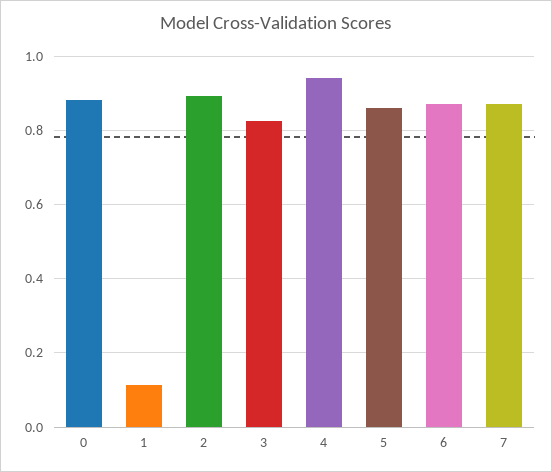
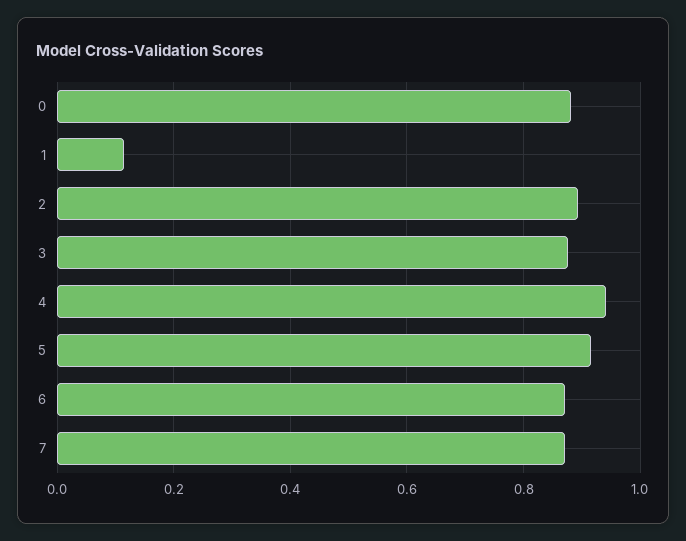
  {
    "0": 0.88,
    "1": 0.12,
    "2": 0.9,
-   "3": 0.82,
+   "3": 0.88,
    "4": 0.94,
-   "5": 0.86,
+   "5": 0.92,
    "6": 0.88,
    "7": 0.88
  }

